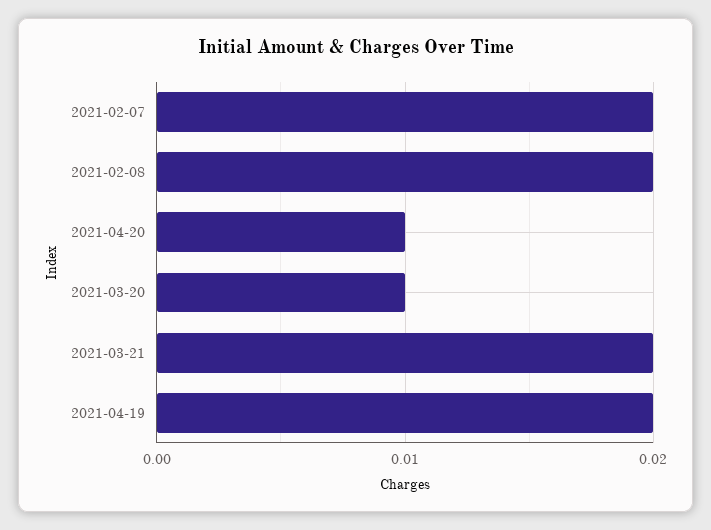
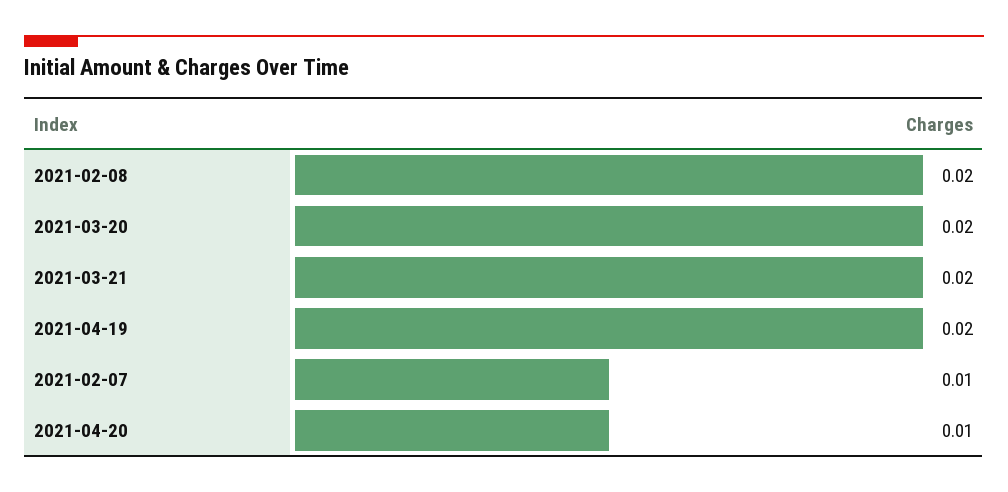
  {
-   "2021-02-07": 0.02,
+   "2021-02-07": 0.01,
    "2021-02-08": 0.02,
    "2021-04-20": 0.01,
-   "2021-03-20": 0.01,
+   "2021-03-20": 0.02,
    "2021-03-21": 0.02,
    "2021-04-19": 0.02
  }

